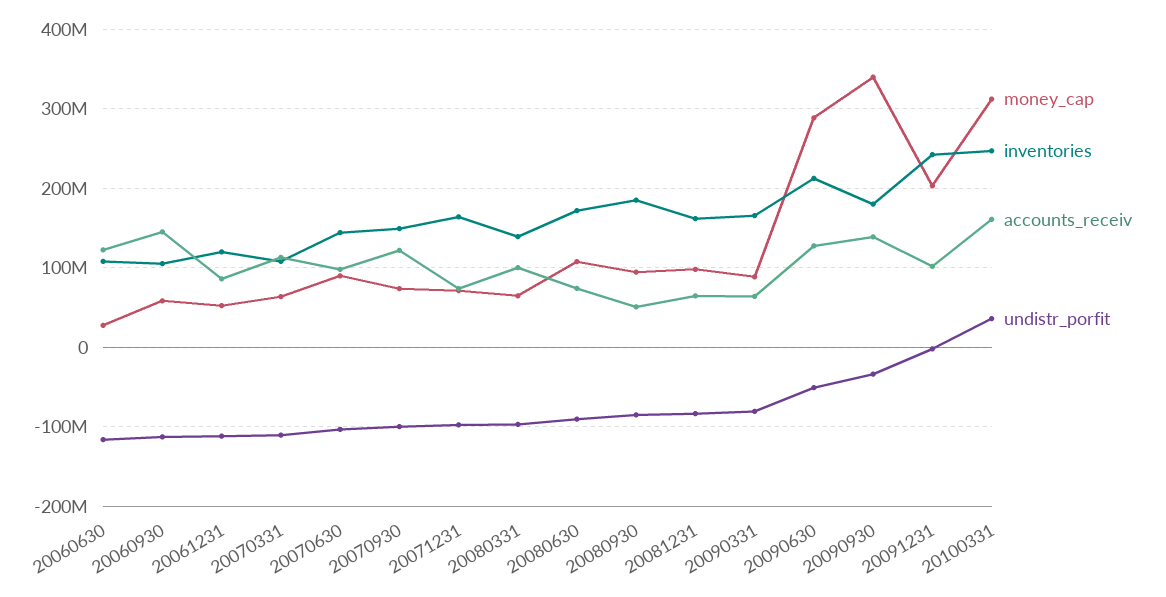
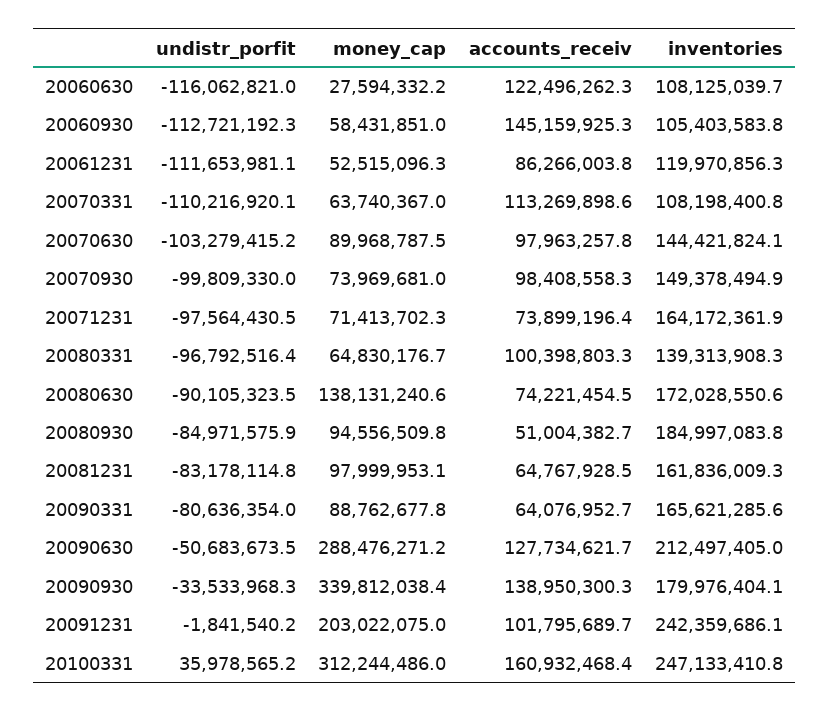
  {
    "money_cap": {
      "20060630": 27594332.2,
      "20060930": 58431851,
      "20061231": 52515096.3,
      "20070331": 63740367,
      "20070630": 89968787.5,
      "20070930": 73969681,
      "20071231": 71413702.3,
      "20080331": 64830176.7,
-     "20080630": 110000000,
+     "20080630": 138131240.6,
      "20080930": 94556509.8,
      "20081231": 97999953.1,
      "20090331": 88762677.8,
      "20090630": 288476271.2,
      "20090930": 339812038.4,
      "20091231": 203022075,
      "20100331": 312244486
    },
    "inventories": {
      "20060630": 108125039.7,
      "20060930": 105403583.8,
      "20061231": 119970856.3,
      "20070331": 108198400.8,
      "20070630": 144421824.1,
      "20070930": 149378494.9,
      "20071231": 164172361.9,
      "20080331": 139313908.3,
      "20080630": 172028550.6,
      "20080930": 184997083.8,
      "20081231": 161836009.3,
      "20090331": 165621285.6,
      "20090630": 212497405,
      "20090930": 179976404.1,
      "20091231": 242359686.1,
      "20100331": 247133410.8
    },
    "accounts_receiv": {
      "20060630": 122496262.3,
      "20060930": 145159925.3,
      "20061231": 86266003.8,
      "20070331": 113269898.6,
      "20070630": 97963257.8,
-     "20070930": 120000000,
+     "20070930": 98408558.3,
      "20071231": 73899196.4,
      "20080331": 100398803.3,
      "20080630": 74221454.5,
      "20080930": 51004382.7,
      "20081231": 64767928.5,
      "20090331": 64076952.7,
      "20090630": 127734621.7,
      "20090930": 138950300.3,
      "20091231": 101795689.7,
      "20100331": 160932468.4
    },
    "undistr_porfit": {
      "20060630": -116062821,
      "20060930": -112721192.3,
      "20061231": -111653981.1,
      "20070331": -110216920.1,
      "20070630": -103279415.2,
      "20070930": -99809330,
      "20071231": -97564430.5,
      "20080331": -96792516.4,
      "20080630": -90105323.5,
      "20080930": -84971575.9,
      "20081231": -83178114.8,
      "20090331": -80636354,
      "20090630": -50683673.5,
      "20090930": -33533968.3,
      "20091231": -1841540.2,
      "20100331": 35978565.2
    }
  }

